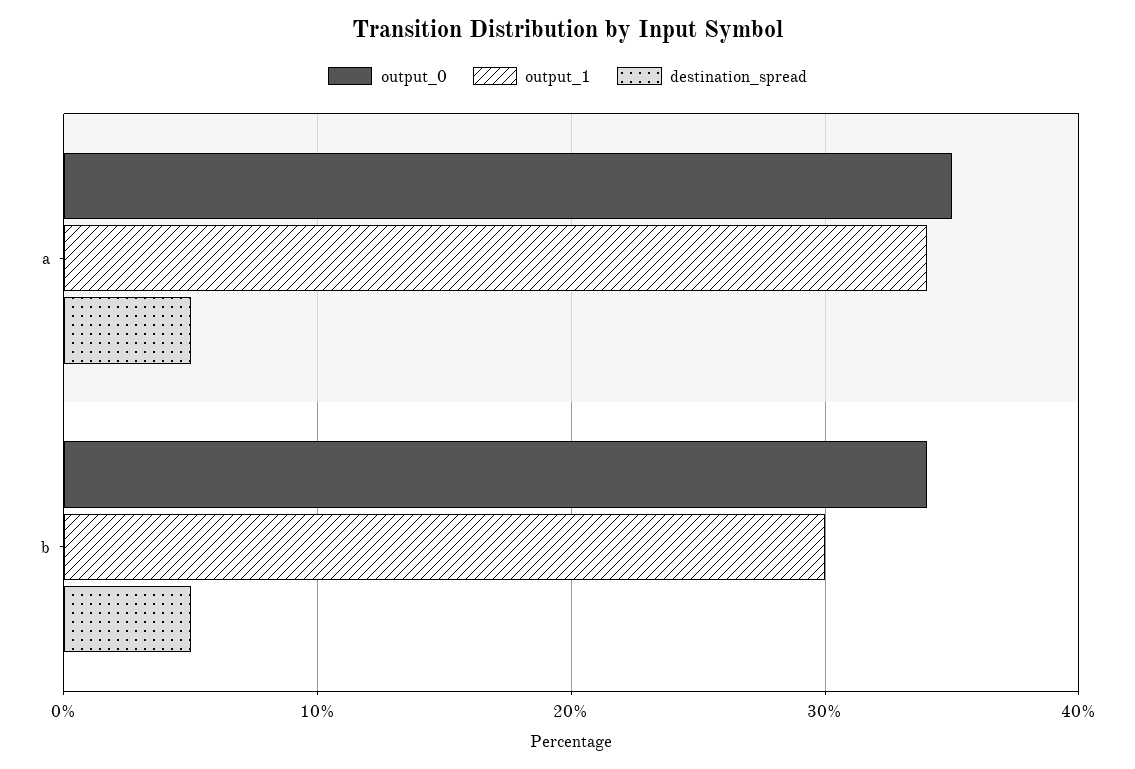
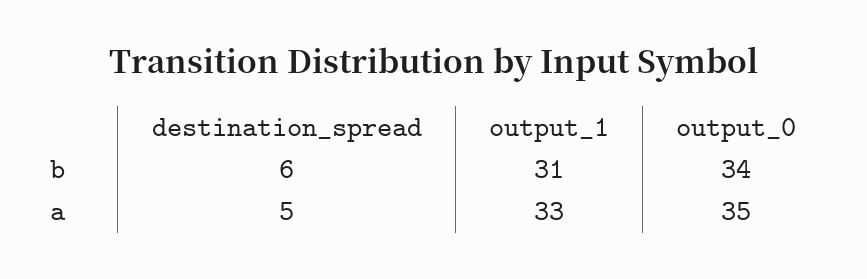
  {
    "output_0": {
      "a": 35,
      "b": 34
    },
    "output_1": {
-     "a": 34,
+     "a": 33,
-     "b": 30
+     "b": 31
    },
    "destination_spread": {
      "a": 5,
-     "b": 5
+     "b": 6
    }
  }

